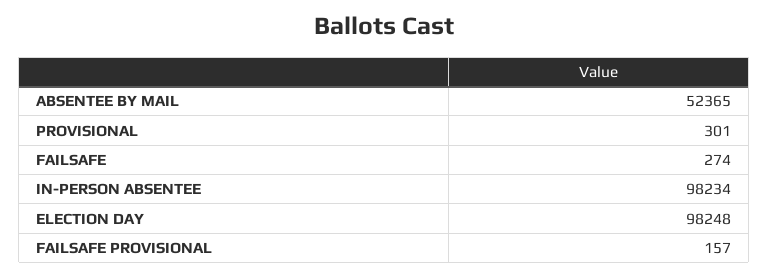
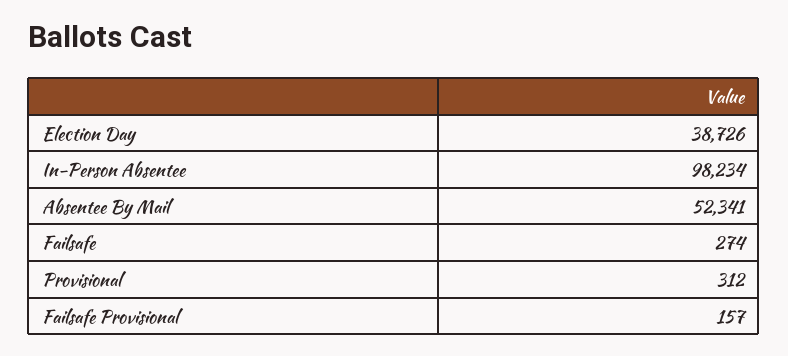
  {
-   "ABSENTEE BY MAIL": 52365,
+   "ABSENTEE BY MAIL": 52341,
-   "PROVISIONAL": 301,
+   "PROVISIONAL": 312,
    "FAILSAFE": 274,
    "IN-PERSON ABSENTEE": 98234,
-   "ELECTION DAY": 98248,
+   "ELECTION DAY": 38726,
    "FAILSAFE PROVISIONAL": 157
  }

